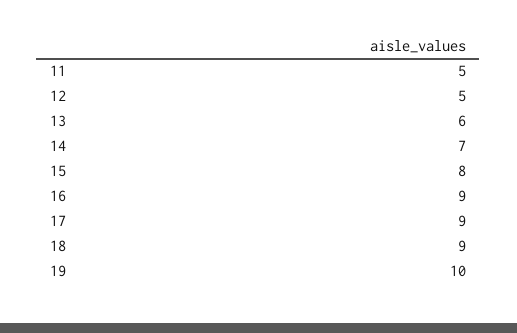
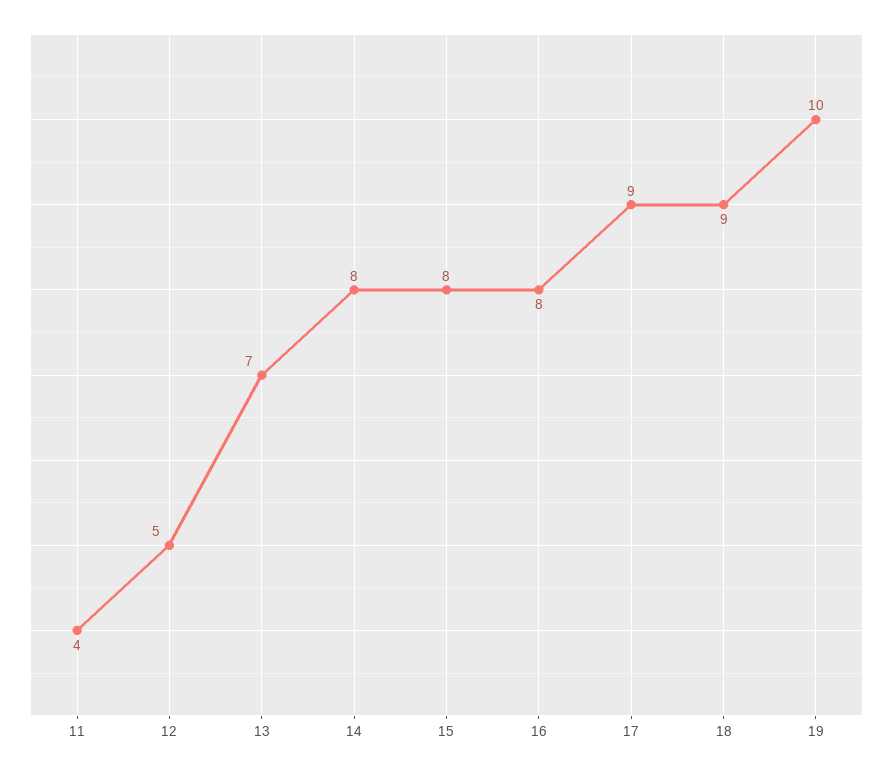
  {
-   "11": 5,
+   "11": 4,
    "12": 5,
-   "13": 6,
+   "13": 7,
-   "14": 7,
+   "14": 8,
    "15": 8,
-   "16": 9,
+   "16": 8,
    "17": 9,
    "18": 9,
    "19": 10
  }

